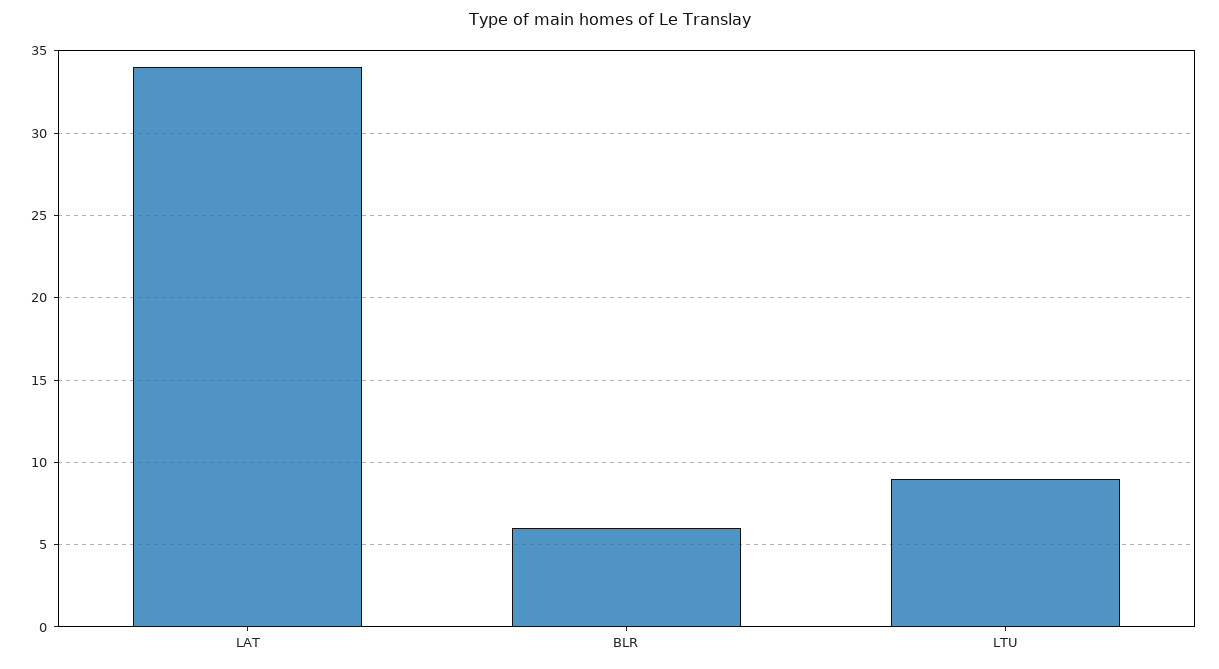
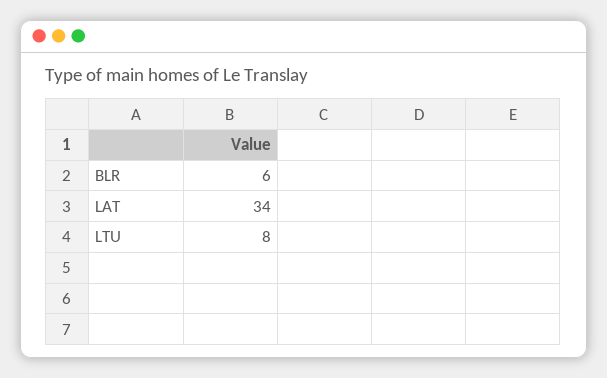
  {
    "LAT": 34,
    "BLR": 6,
-   "LTU": 9
+   "LTU": 8
  }

